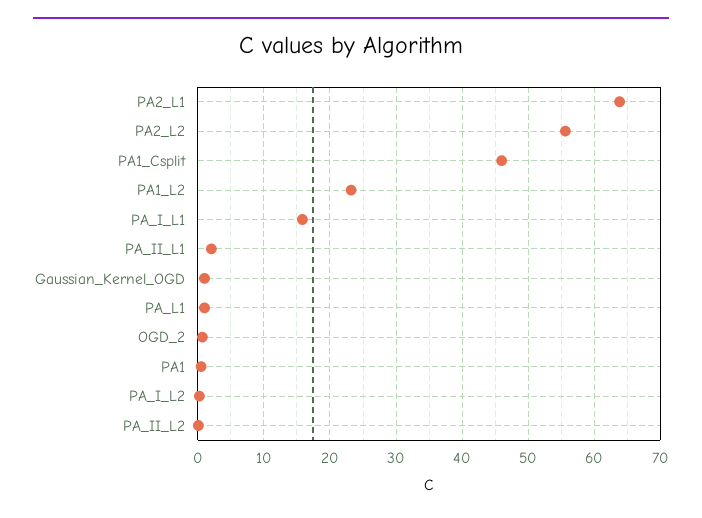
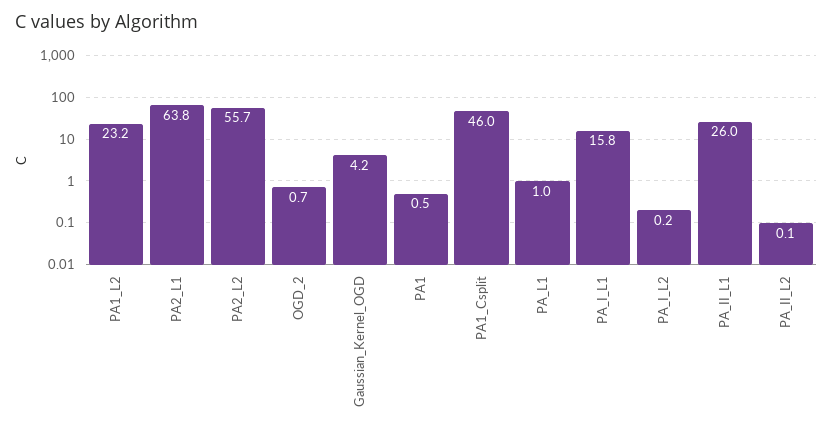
  {
    "PA2_L1": 63.8,
    "PA2_L2": 55.7,
    "PA1_Csplit": 46,
    "PA1_L2": 23.2,
    "PA_I_L1": 15.8,
-   "PA_II_L1": 2,
+   "PA_II_L1": 26,
-   "Gaussian_Kernel_OGD": 1,
+   "Gaussian_Kernel_OGD": 4.2,
    "PA_L1": 1,
    "OGD_2": 0.7,
    "PA1": 0.5,
    "PA_I_L2": 0.2,
    "PA_II_L2": 0.1
  }

